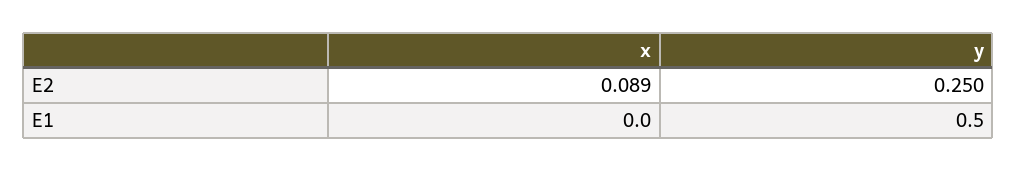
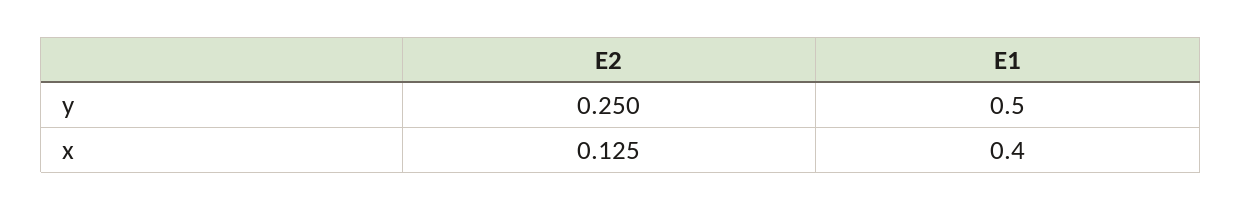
  {
    "x": {
-     "E2": 0.089,
+     "E2": 0.125,
-     "E1": 0
+     "E1": 0.4
    },
    "y": {
      "E2": 0.25,
      "E1": 0.5
    }
  }

